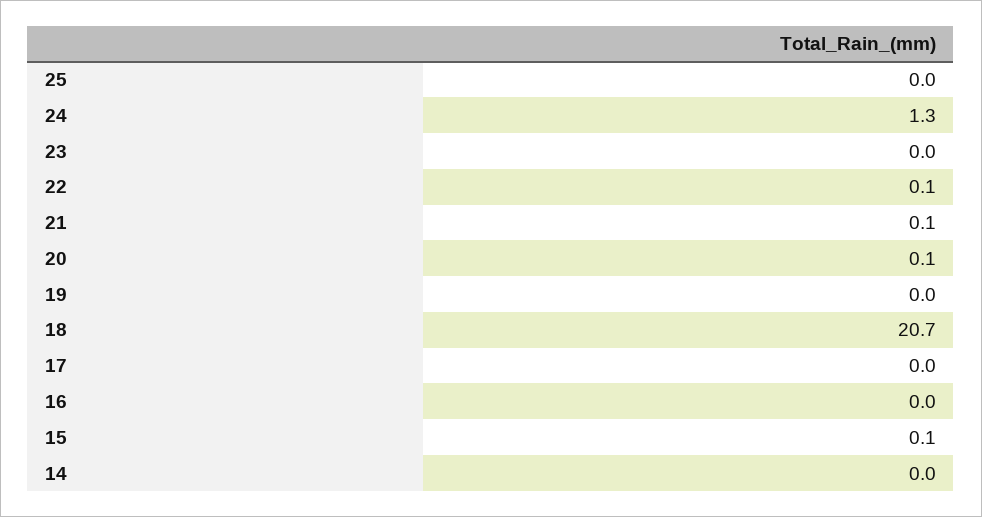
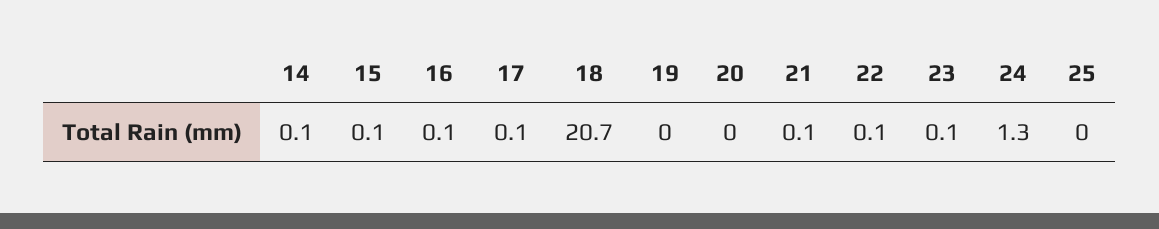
  {
    "25": 0,
    "24": 1.3,
-   "23": 0,
+   "23": 0.1,
    "22": 0.1,
    "21": 0.1,
-   "20": 0.1,
+   "20": 0,
    "19": 0,
    "18": 20.7,
-   "17": 0,
+   "17": 0.1,
-   "16": 0,
+   "16": 0.1,
    "15": 0.1,
-   "14": 0
+   "14": 0.1
  }

